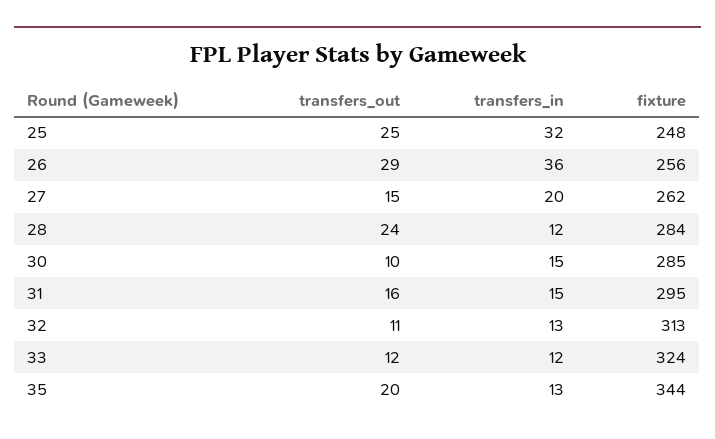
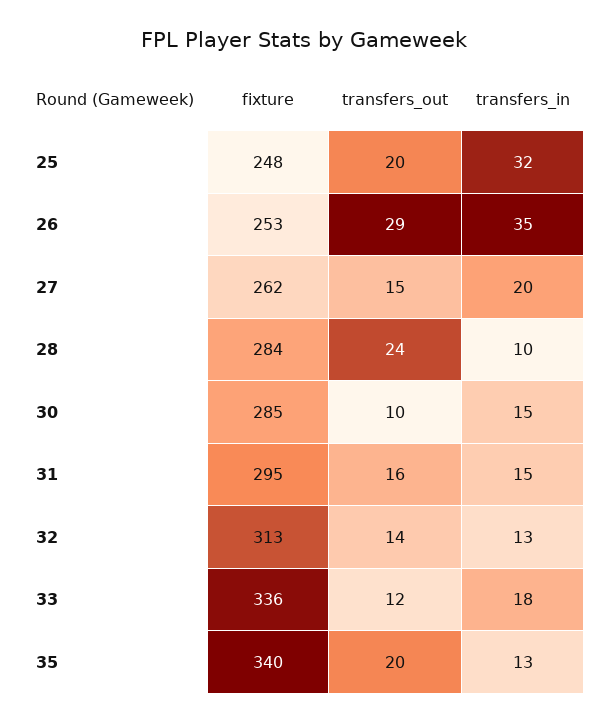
  {
    "transfers_out": {
-     "25": 25,
+     "25": 20,
      "26": 29,
      "27": 15,
      "28": 24,
      "30": 10,
      "31": 16,
-     "32": 11,
+     "32": 14,
      "33": 12,
      "35": 20
    },
    "transfers_in": {
      "25": 32,
-     "26": 36,
+     "26": 35,
      "27": 20,
-     "28": 12,
+     "28": 10,
      "30": 15,
      "31": 15,
      "32": 13,
-     "33": 12,
+     "33": 18,
      "35": 13
    },
    "fixture": {
      "25": 248,
-     "26": 256,
+     "26": 253,
      "27": 262,
      "28": 284,
      "30": 285,
      "31": 295,
      "32": 313,
-     "33": 324,
+     "33": 336,
-     "35": 344
+     "35": 340
    }
  }

